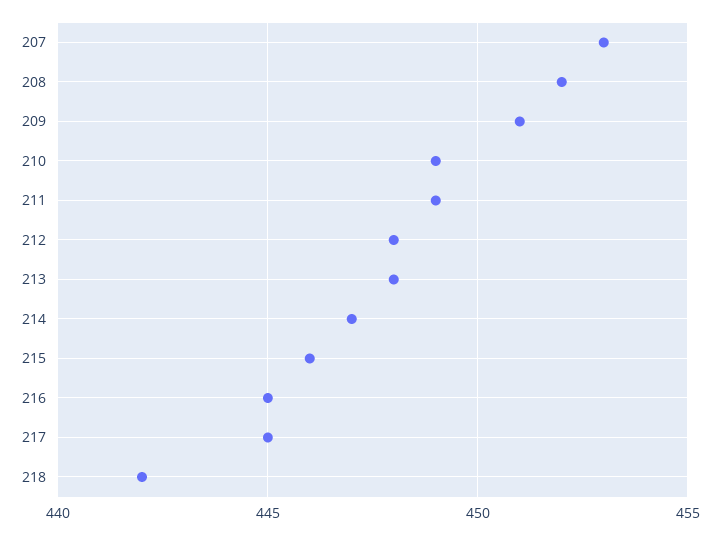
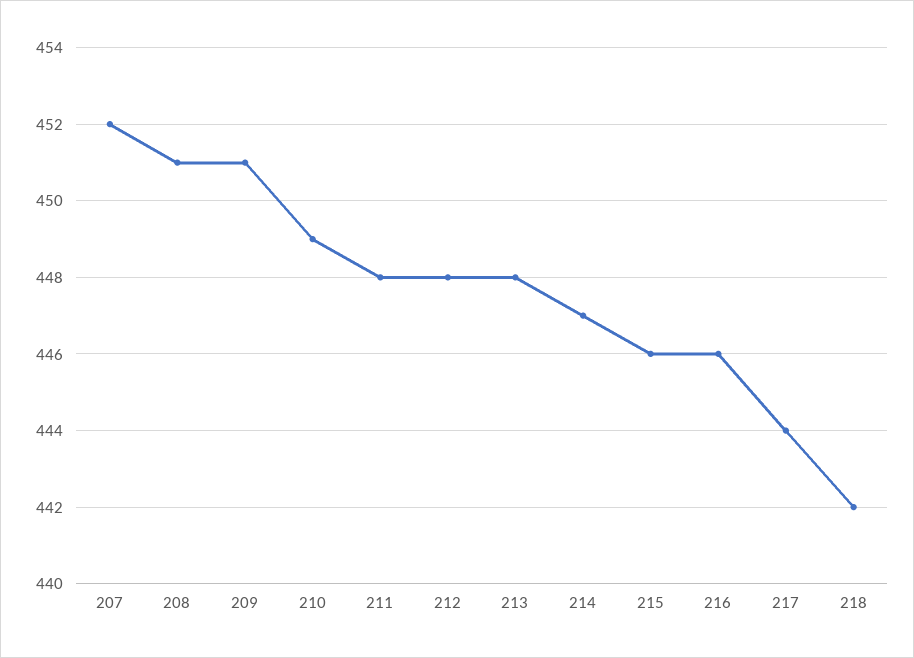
  {
-   "207": 453,
+   "207": 452,
-   "208": 452,
+   "208": 451,
    "209": 451,
    "210": 449,
-   "211": 449,
+   "211": 448,
    "212": 448,
    "213": 448,
    "214": 447,
    "215": 446,
-   "216": 445,
+   "216": 446,
-   "217": 445,
+   "217": 444,
    "218": 442
  }

